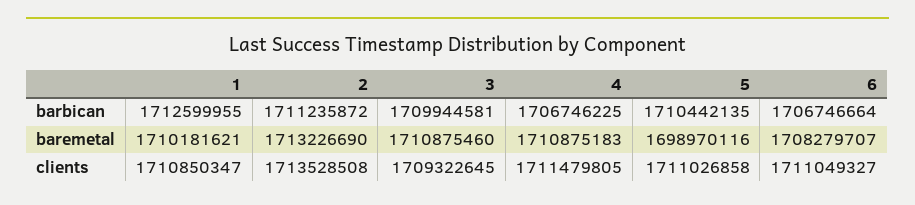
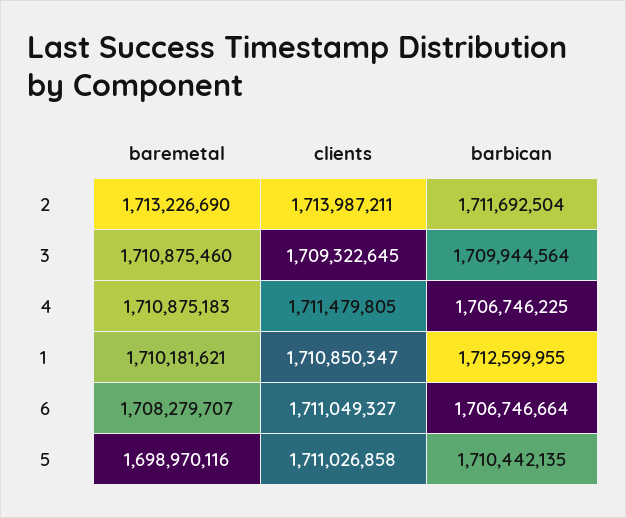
  {
    "1": {
      "barbican": 1712599955,
      "baremetal": 1710181621,
      "clients": 1710850347
    },
    "2": {
-     "barbican": 1711235872,
+     "barbican": 1711692504,
      "baremetal": 1713226690,
-     "clients": 1713528508
+     "clients": 1713987211
    },
    "3": {
-     "barbican": 1709944581,
+     "barbican": 1709944564,
      "baremetal": 1710875460,
      "clients": 1709322645
    },
    "4": {
      "barbican": 1706746225,
      "baremetal": 1710875183,
      "clients": 1711479805
    },
    "5": {
      "barbican": 1710442135,
      "baremetal": 1698970116,
      "clients": 1711026858
    },
    "6": {
      "barbican": 1706746664,
      "baremetal": 1708279707,
      "clients": 1711049327
    }
  }

